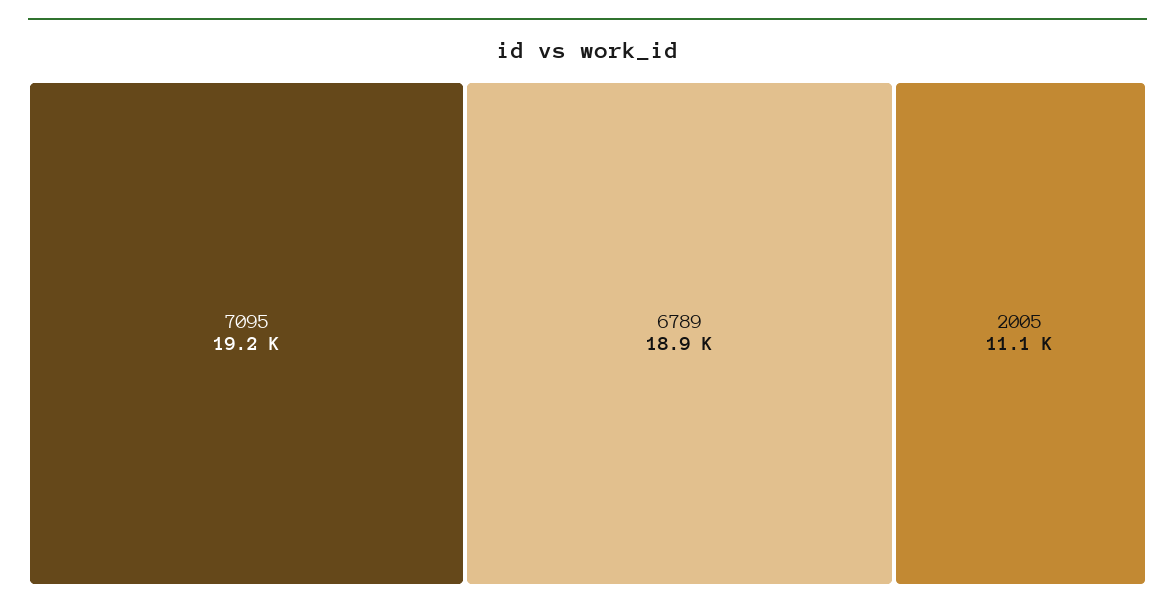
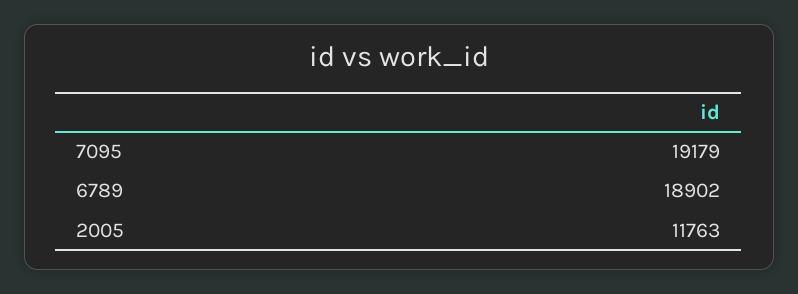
  {
    "7095": 19179,
    "6789": 18902,
-   "2005": 11100
+   "2005": 11763
  }

